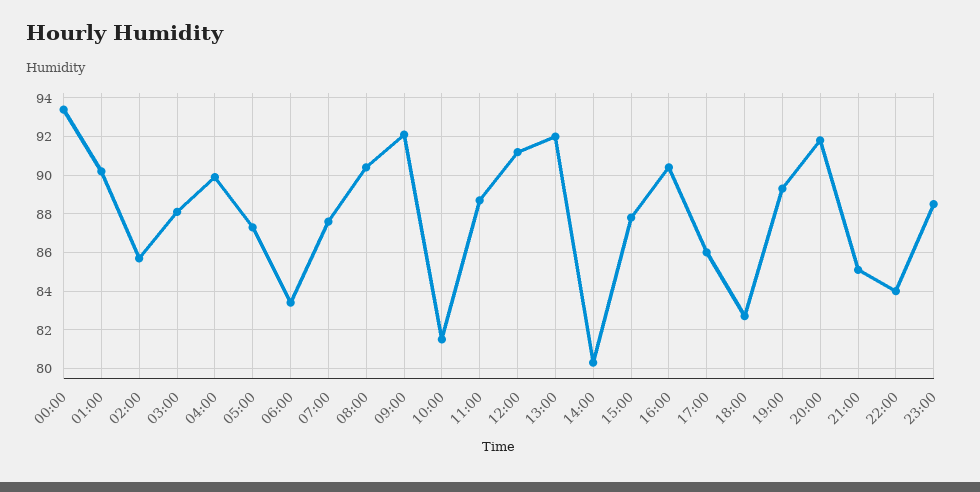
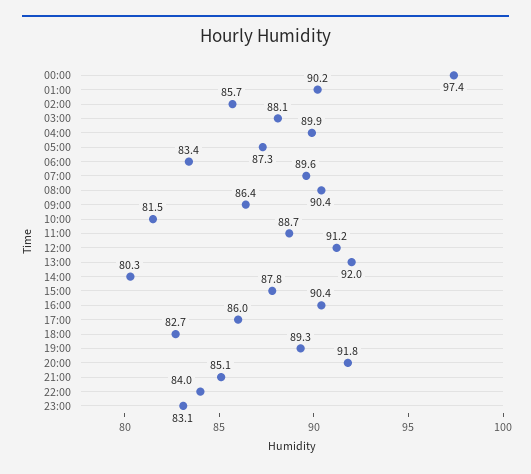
  {
-   "00:00": 93.5,
+   "00:00": 97.4,
    "01:00": 90.2,
    "02:00": 85.7,
    "03:00": 88.1,
    "04:00": 89.9,
    "05:00": 87.3,
    "06:00": 83.4,
-   "07:00": 87.5,
+   "07:00": 89.6,
    "08:00": 90.4,
-   "09:00": 92,
+   "09:00": 86.4,
    "10:00": 81.5,
    "11:00": 88.7,
    "12:00": 91.2,
    "13:00": 92,
    "14:00": 80.3,
    "15:00": 87.8,
    "16:00": 90.4,
    "17:00": 86,
    "18:00": 82.7,
    "19:00": 89.3,
    "20:00": 91.8,
    "21:00": 85.1,
    "22:00": 84,
-   "23:00": 88.5
+   "23:00": 83.1
  }

